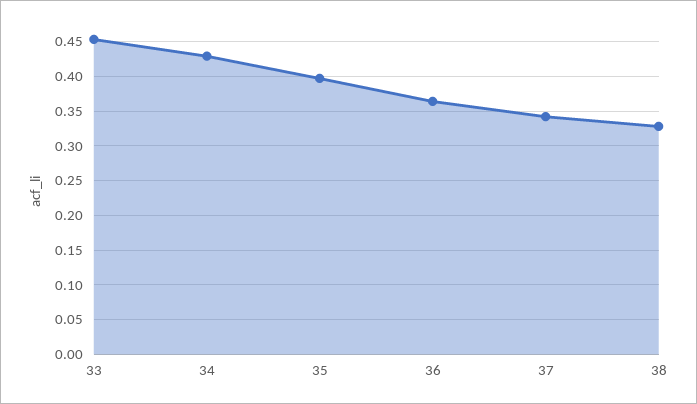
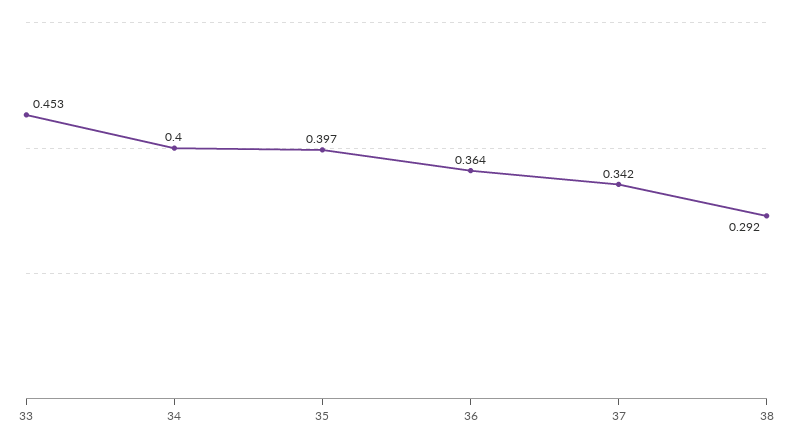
  {
    "33": 0.453,
-   "34": 0.43,
+   "34": 0.4,
    "35": 0.397,
    "36": 0.364,
    "37": 0.342,
-   "38": 0.33
+   "38": 0.292
  }

